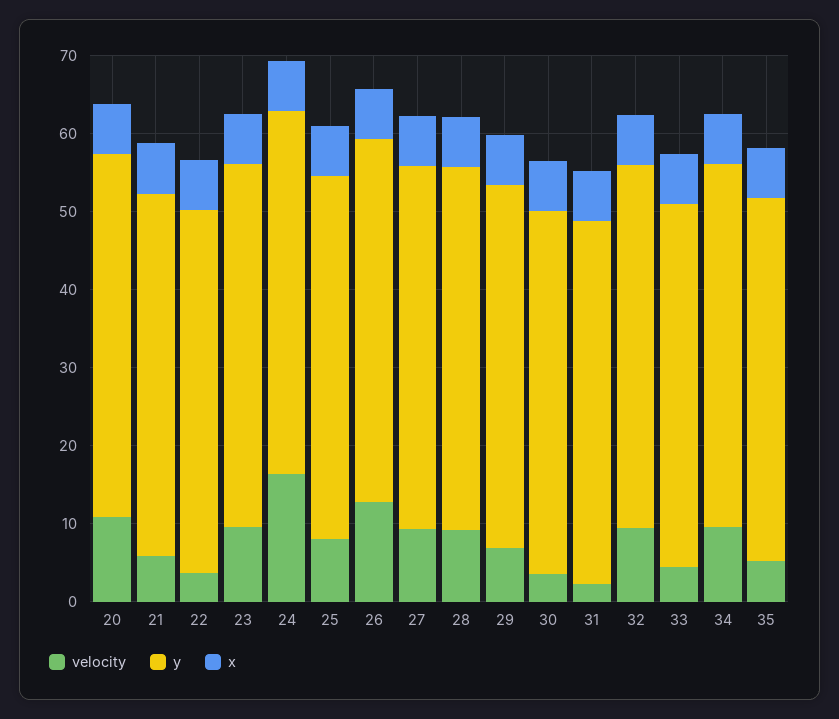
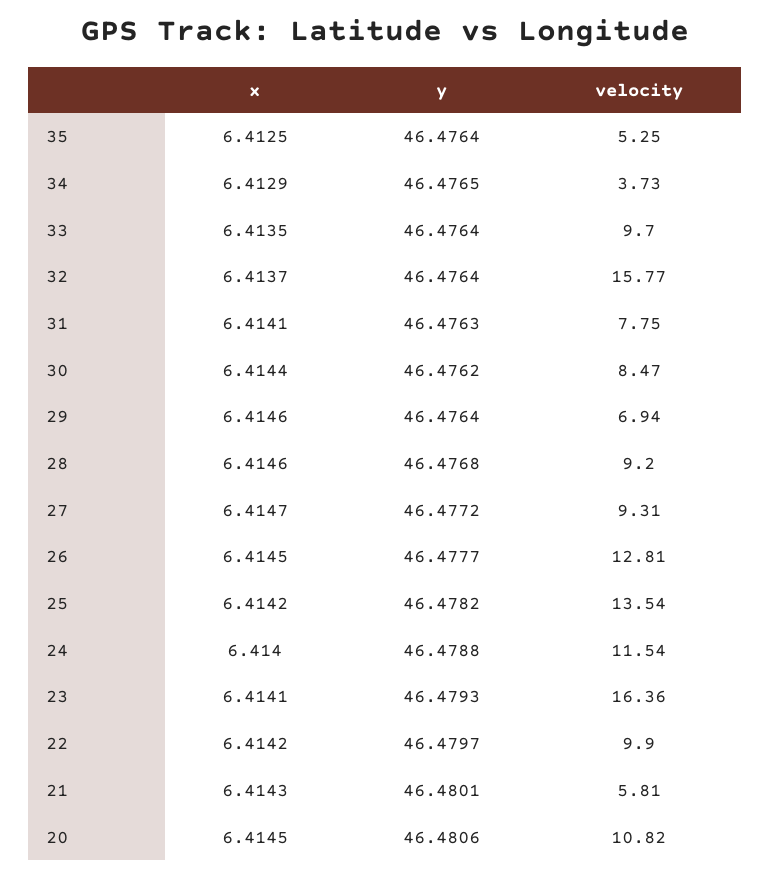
  {
    "velocity": {
      "20": 10.82,
      "21": 5.81,
-     "22": 4,
+     "22": 9.9,
-     "23": 10,
+     "23": 16.36,
-     "24": 16,
+     "24": 11.54,
-     "25": 8,
+     "25": 13.54,
      "26": 12.81,
      "27": 9.31,
      "28": 9.2,
      "29": 6.94,
-     "30": 4,
+     "30": 8.47,
-     "31": 2,
+     "31": 7.75,
-     "32": 10,
+     "32": 15.77,
-     "33": 4,
+     "33": 9.7,
-     "34": 10,
+     "34": 3.73,
      "35": 5.25
    },
    "y": {
      "20": 46.4806,
      "21": 46.4801,
      "22": 46.4797,
      "23": 46.4793,
      "24": 46.4788,
      "25": 46.4782,
      "26": 46.4777,
      "27": 46.4772,
      "28": 46.4768,
      "29": 46.4764,
      "30": 46.4762,
      "31": 46.4763,
      "32": 46.4764,
      "33": 46.4764,
      "34": 46.4765,
      "35": 46.4764
    },
    "x": {
      "20": 6.4145,
      "21": 6.4143,
      "22": 6.4142,
      "23": 6.4141,
      "24": 6.414,
      "25": 6.4142,
      "26": 6.4145,
      "27": 6.4147,
      "28": 6.4146,
      "29": 6.4146,
      "30": 6.4144,
      "31": 6.4141,
      "32": 6.4137,
      "33": 6.4135,
      "34": 6.4129,
      "35": 6.4125
    }
  }

